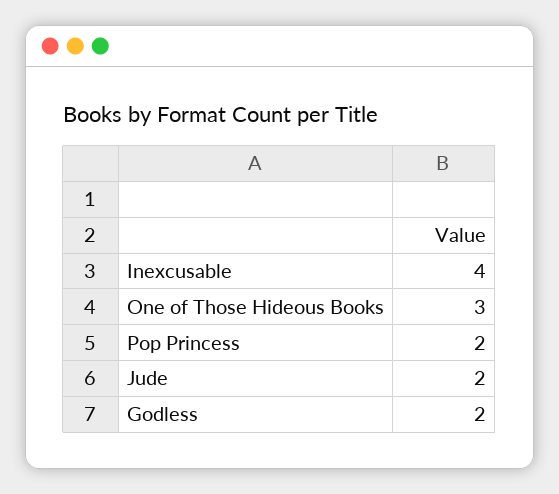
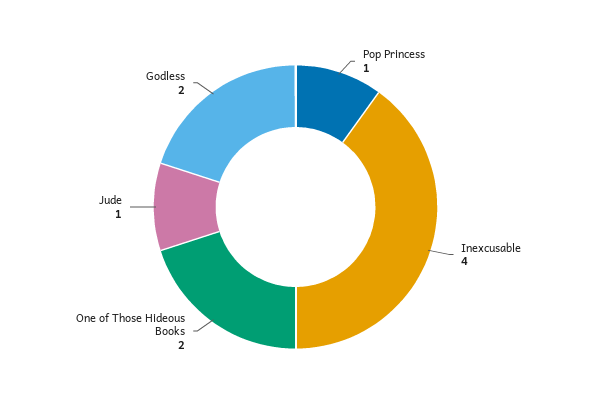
  {
    "Inexcusable": 4,
-   "One of Those Hideous Books": 3,
+   "One of Those Hideous Books": 2,
-   "Pop Princess": 2,
+   "Pop Princess": 1,
-   "Jude": 2,
+   "Jude": 1,
    "Godless": 2
  }

